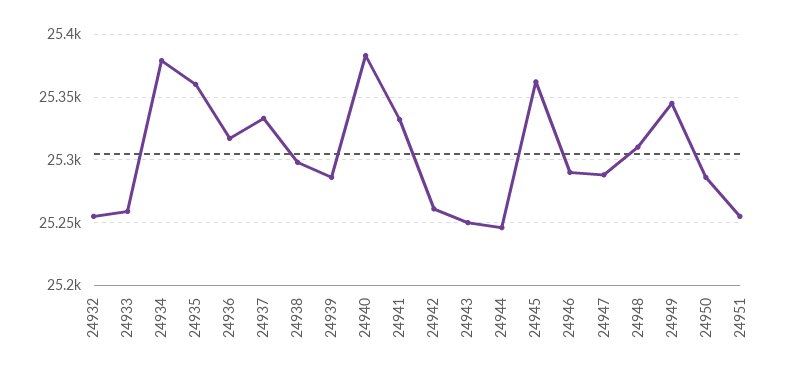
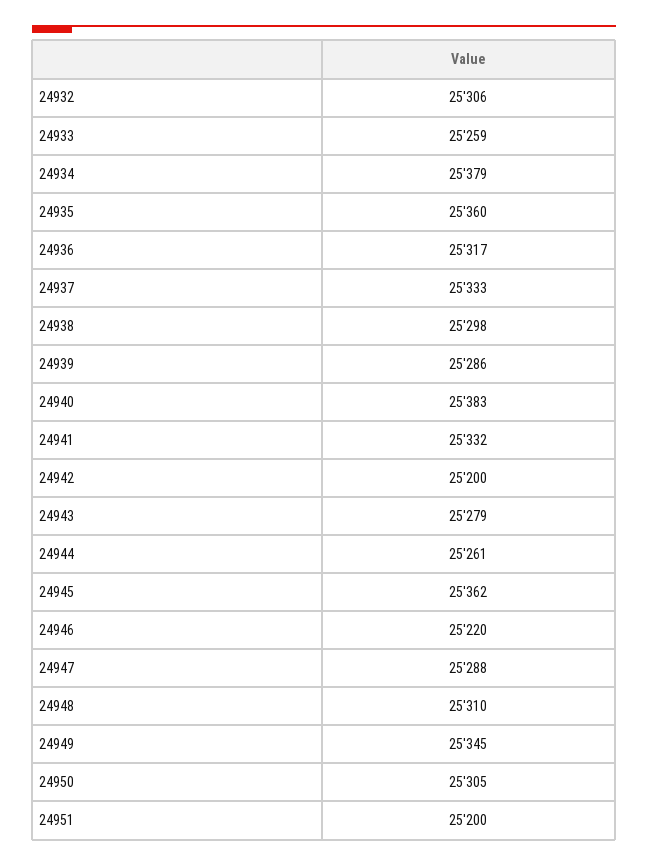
  {
-   "24932": 25255,
+   "24932": 25306,
    "24933": 25259,
    "24934": 25379,
    "24935": 25360,
    "24936": 25317,
    "24937": 25333,
    "24938": 25298,
    "24939": 25286,
    "24940": 25383,
    "24941": 25332,
-   "24942": 25260,
+   "24942": 25200,
-   "24943": 25250,
+   "24943": 25279,
-   "24944": 25245,
+   "24944": 25261,
    "24945": 25362,
-   "24946": 25290,
+   "24946": 25220,
    "24947": 25288,
    "24948": 25310,
    "24949": 25345,
-   "24950": 25285,
+   "24950": 25305,
-   "24951": 25255
+   "24951": 25200
  }

